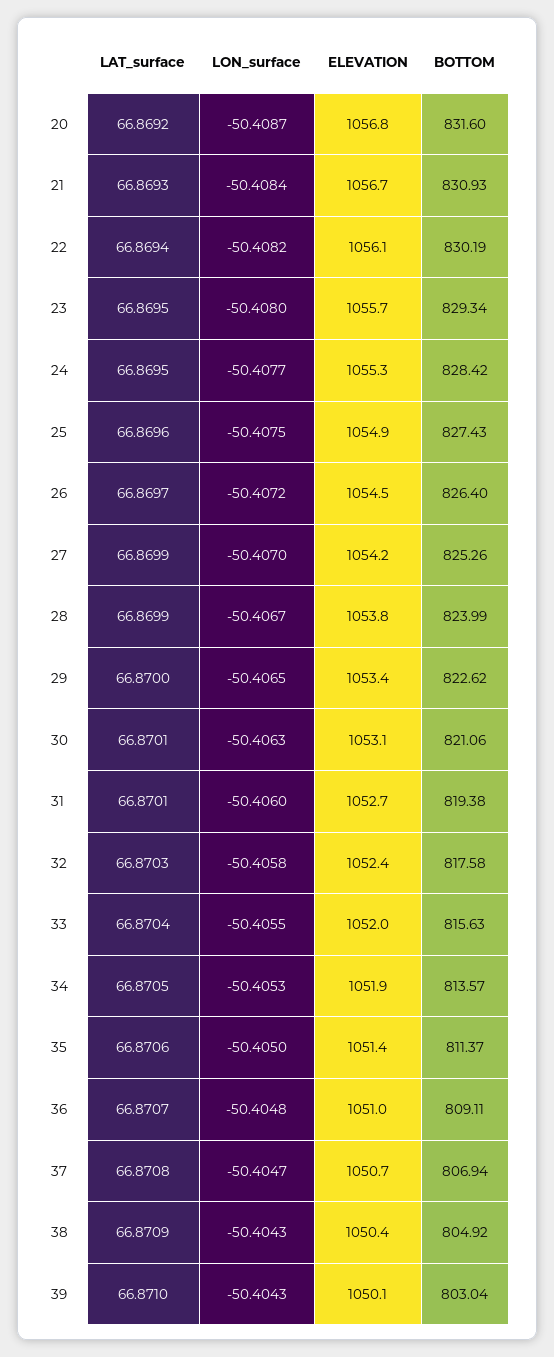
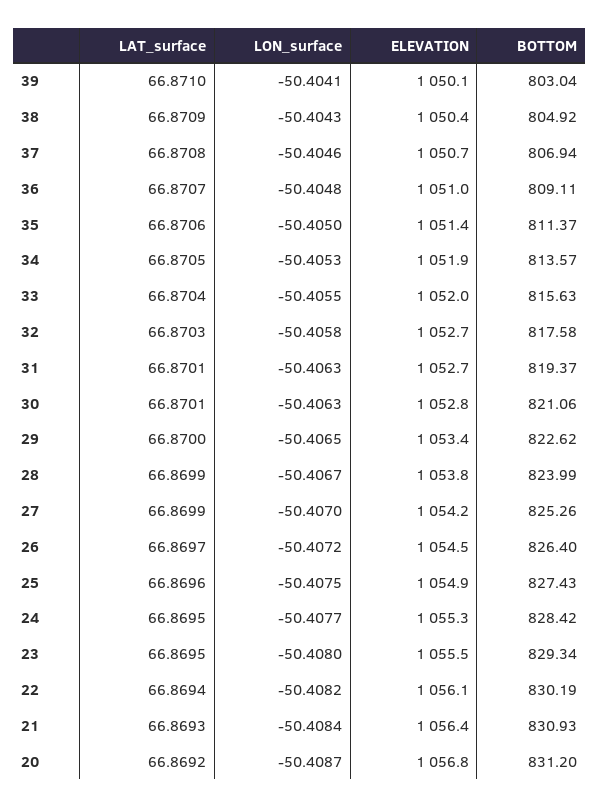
  {
    "LAT_surface": {
      "20": 66.8692,
      "21": 66.8693,
      "22": 66.8694,
      "23": 66.8695,
      "24": 66.8695,
      "25": 66.8696,
      "26": 66.8697,
      "27": 66.8699,
      "28": 66.8699,
      "29": 66.87,
      "30": 66.8701,
      "31": 66.8701,
      "32": 66.8703,
      "33": 66.8704,
      "34": 66.8705,
      "35": 66.8706,
      "36": 66.8707,
      "37": 66.8708,
      "38": 66.8709,
      "39": 66.871
    },
    "LON_surface": {
      "20": -50.4087,
      "21": -50.4084,
      "22": -50.4082,
      "23": -50.408,
      "24": -50.4077,
      "25": -50.4075,
      "26": -50.4072,
      "27": -50.407,
      "28": -50.4067,
      "29": -50.4065,
      "30": -50.4063,
-     "31": -50.406,
+     "31": -50.4063,
      "32": -50.4058,
      "33": -50.4055,
      "34": -50.4053,
      "35": -50.405,
      "36": -50.4048,
-     "37": -50.4047,
+     "37": -50.4046,
      "38": -50.4043,
-     "39": -50.4043
+     "39": -50.4041
    },
    "ELEVATION": {
      "20": 1056.8,
-     "21": 1056.7,
+     "21": 1056.4,
      "22": 1056.1,
-     "23": 1055.7,
+     "23": 1055.5,
      "24": 1055.3,
      "25": 1054.9,
      "26": 1054.5,
      "27": 1054.2,
      "28": 1053.8,
      "29": 1053.4,
-     "30": 1053.1,
+     "30": 1052.8,
      "31": 1052.7,
-     "32": 1052.4,
+     "32": 1052.7,
      "33": 1052,
      "34": 1051.9,
      "35": 1051.4,
      "36": 1051,
      "37": 1050.7,
      "38": 1050.4,
      "39": 1050.1
    },
    "BOTTOM": {
-     "20": 831.6,
+     "20": 831.2,
      "21": 830.93,
      "22": 830.19,
      "23": 829.34,
      "24": 828.42,
      "25": 827.43,
      "26": 826.4,
      "27": 825.26,
      "28": 823.99,
      "29": 822.62,
      "30": 821.06,
-     "31": 819.38,
+     "31": 819.37,
      "32": 817.58,
      "33": 815.63,
      "34": 813.57,
      "35": 811.37,
      "36": 809.11,
      "37": 806.94,
      "38": 804.92,
      "39": 803.04
    }
  }

